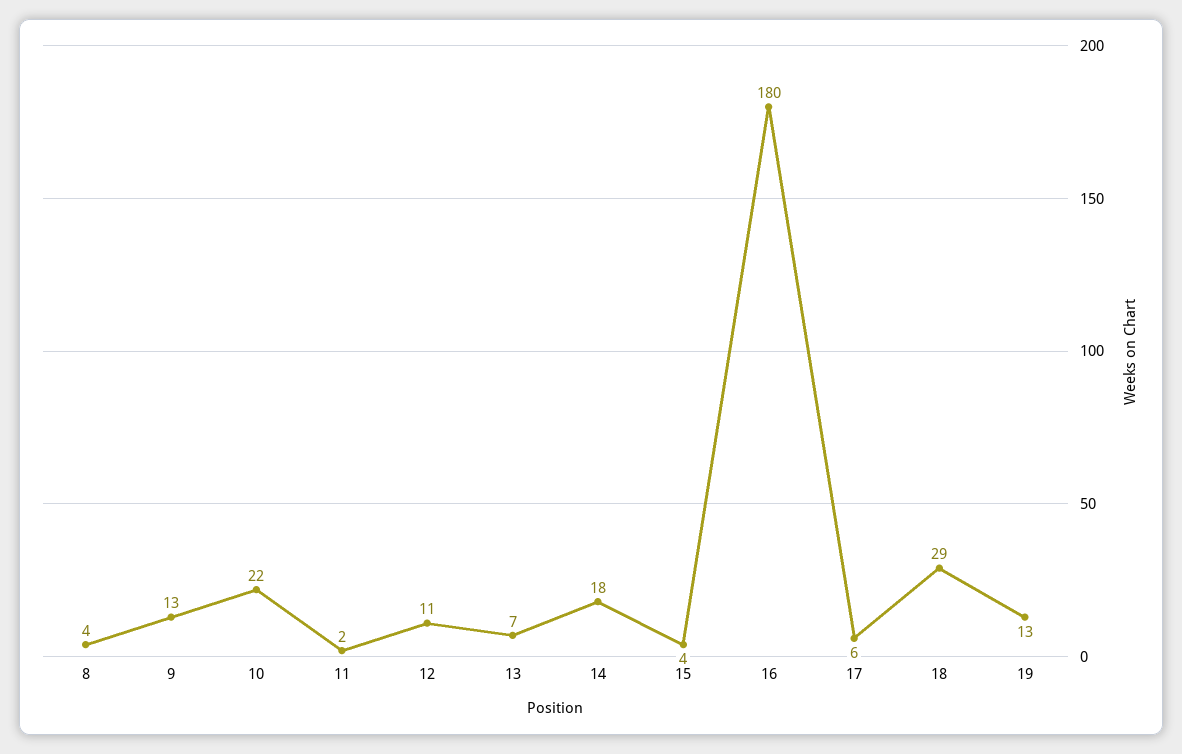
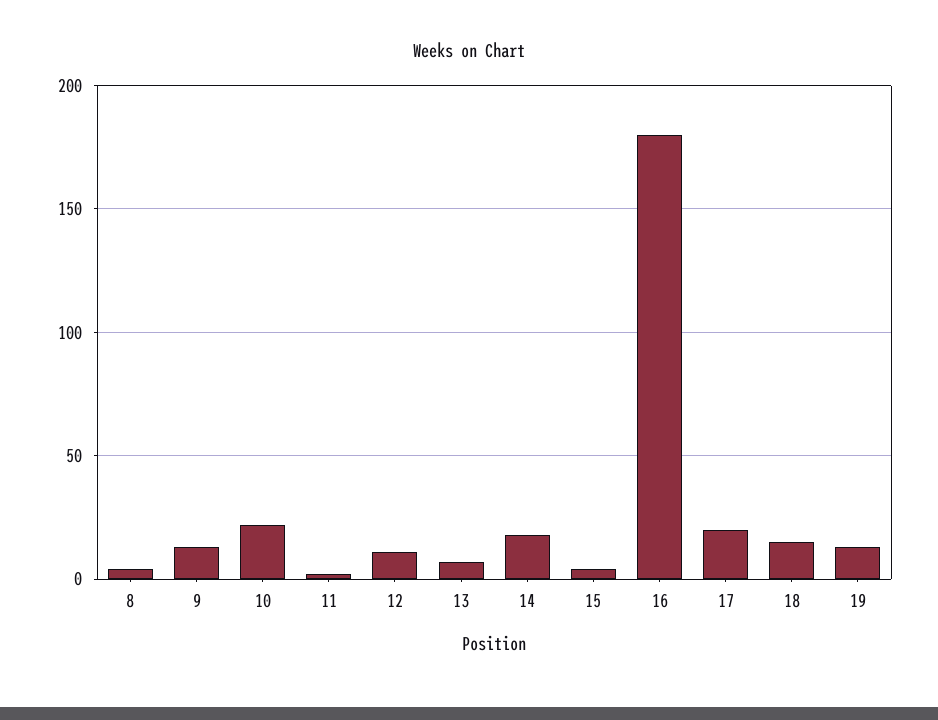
  {
    "8": 4,
    "9": 13,
    "10": 22,
    "11": 2,
    "12": 11,
    "13": 7,
    "14": 18,
    "15": 4,
    "16": 180,
-   "17": 6,
+   "17": 20,
-   "18": 29,
+   "18": 15,
    "19": 13
  }

